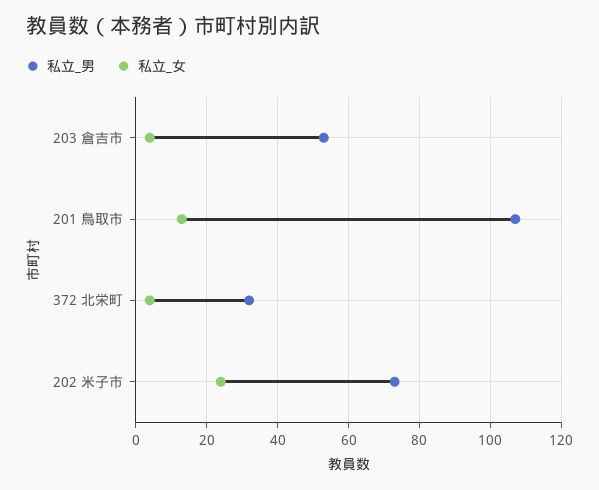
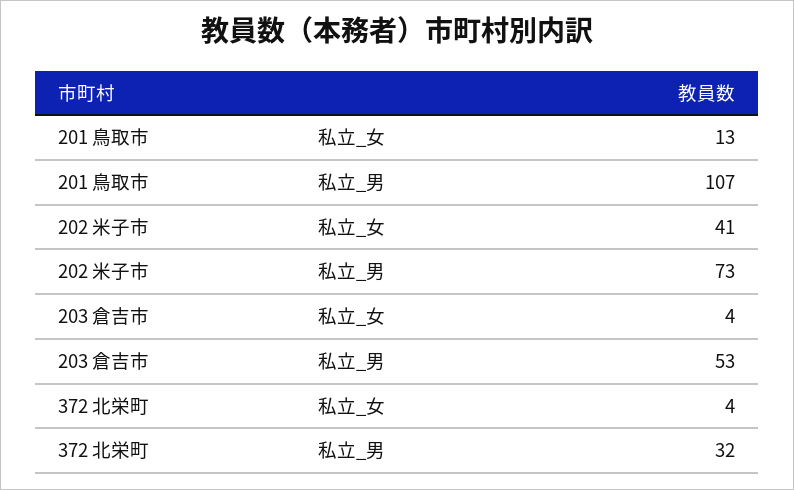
  {
    "私立_男": {
      "203 倉吉市": 53,
      "201 鳥取市": 107,
      "372 北栄町": 32,
      "202 米子市": 73
    },
    "私立_女": {
      "203 倉吉市": 4,
      "201 鳥取市": 13,
      "372 北栄町": 4,
-     "202 米子市": 25
+     "202 米子市": 41
    }
  }

